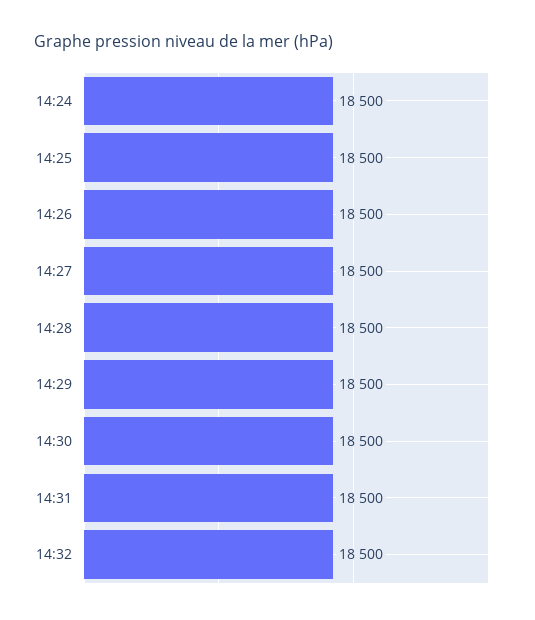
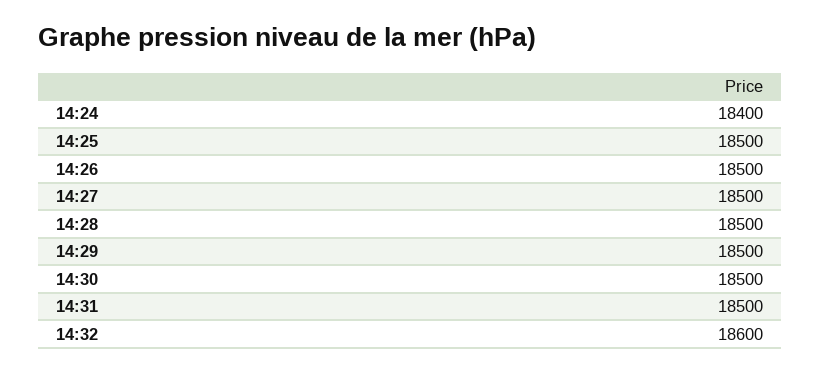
  {
-   "14:24": 18500,
+   "14:24": 18400,
    "14:25": 18500,
    "14:26": 18500,
    "14:27": 18500,
    "14:28": 18500,
    "14:29": 18500,
    "14:30": 18500,
    "14:31": 18500,
-   "14:32": 18500
+   "14:32": 18600
  }

